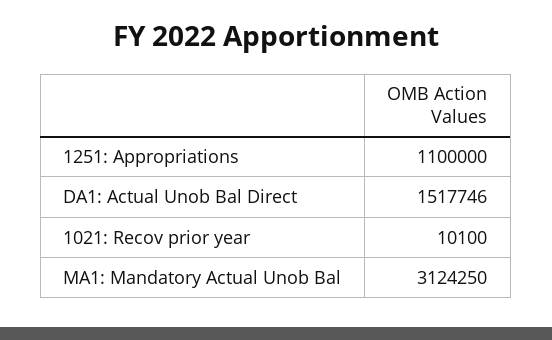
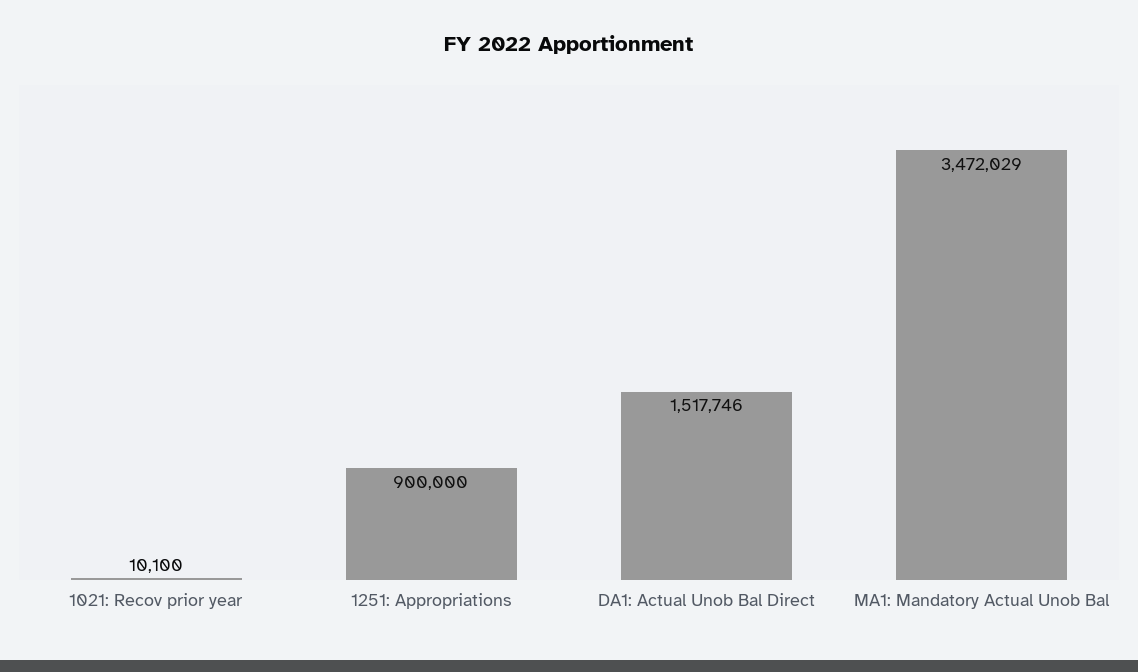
  {
-   "1251: Appropriations": 1100000,
+   "1251: Appropriations": 900000,
    "DA1: Actual Unob Bal Direct": 1517746,
    "1021: Recov prior year": 10100,
-   "MA1: Mandatory Actual Unob Bal": 3124250
+   "MA1: Mandatory Actual Unob Bal": 3472029
  }

